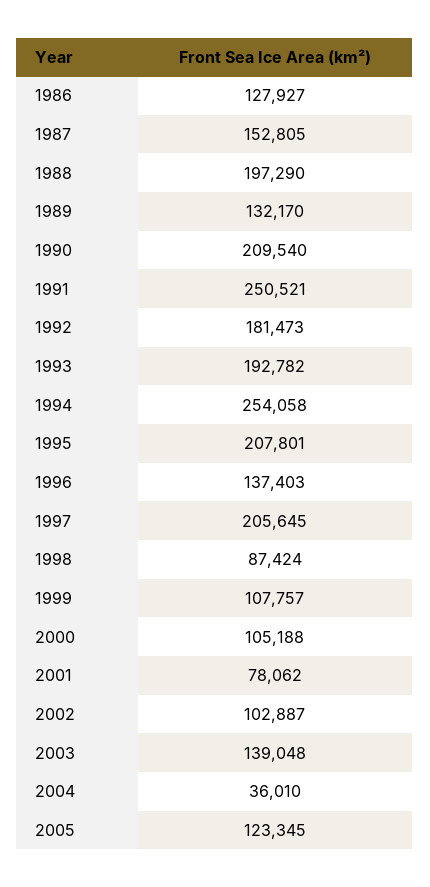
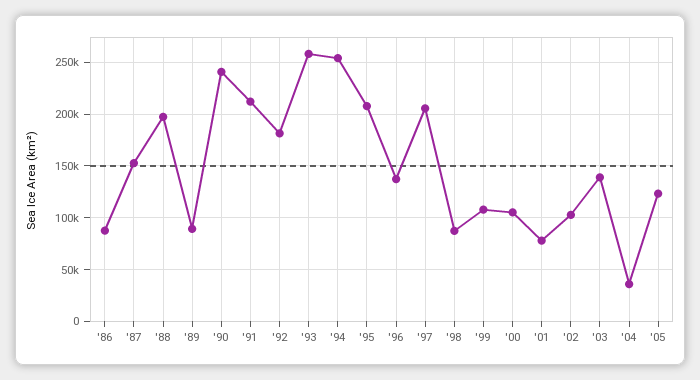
  {
-   "1986": 127927,
+   "1986": 90000,
    "1987": 152805,
    "1988": 197290,
-   "1989": 132170,
+   "1989": 90000,
-   "1990": 209540,
+   "1990": 240000,
-   "1991": 250521,
+   "1991": 210000,
    "1992": 181473,
-   "1993": 192782,
+   "1993": 260000,
    "1994": 254058,
    "1995": 207801,
    "1996": 137403,
    "1997": 205645,
    "1998": 87424,
    "1999": 107757,
    "2000": 105188,
    "2001": 78062,
    "2002": 102887,
    "2003": 139048,
    "2004": 36010,
    "2005": 123345
  }

